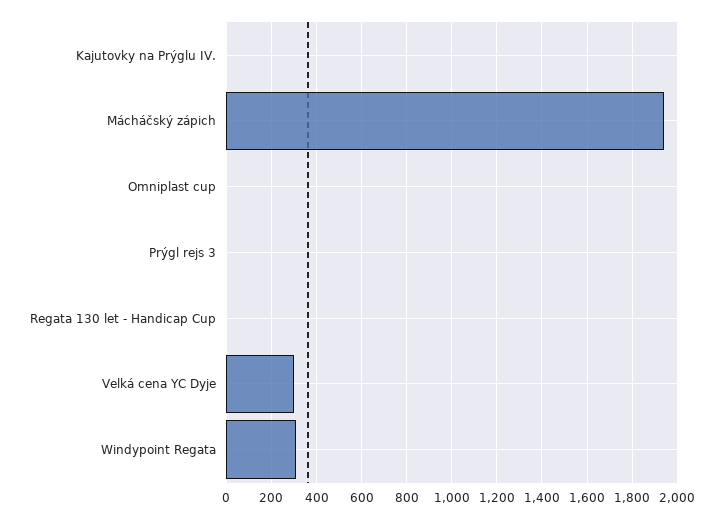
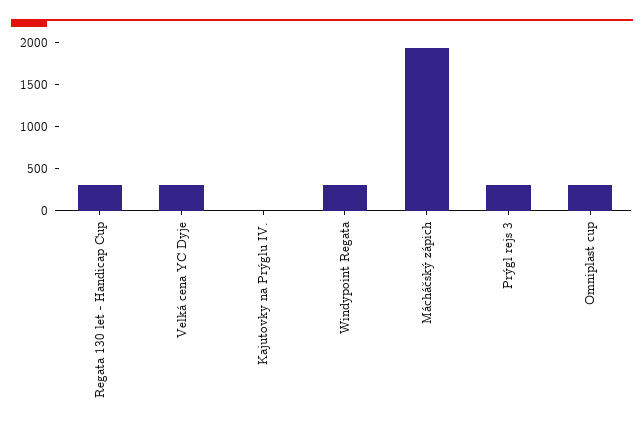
  {
    "Kajutovky na Prýglu IV.": 0,
    "Mácháčský zápich": 1950,
-   "Omniplast cup": 0,
+   "Omniplast cup": 300,
-   "Prýgl rejs 3": 0,
+   "Prýgl rejs 3": 300,
-   "Regata 130 let - Handicap Cup": 0,
+   "Regata 130 let - Handicap Cup": 300,
    "Velká cena YC Dyje": 300,
    "Windypoint Regata": 300
  }

